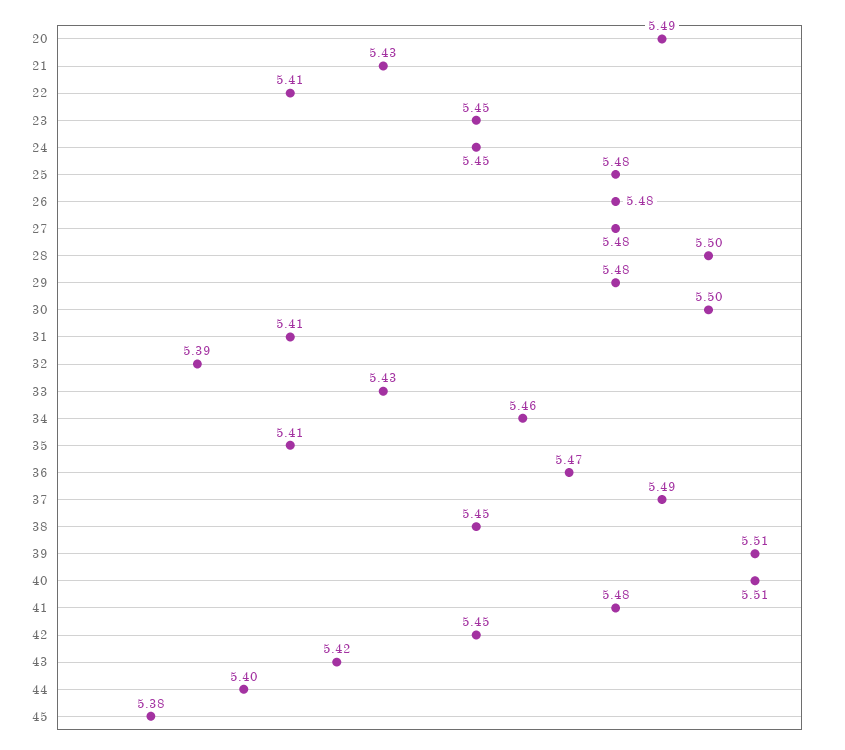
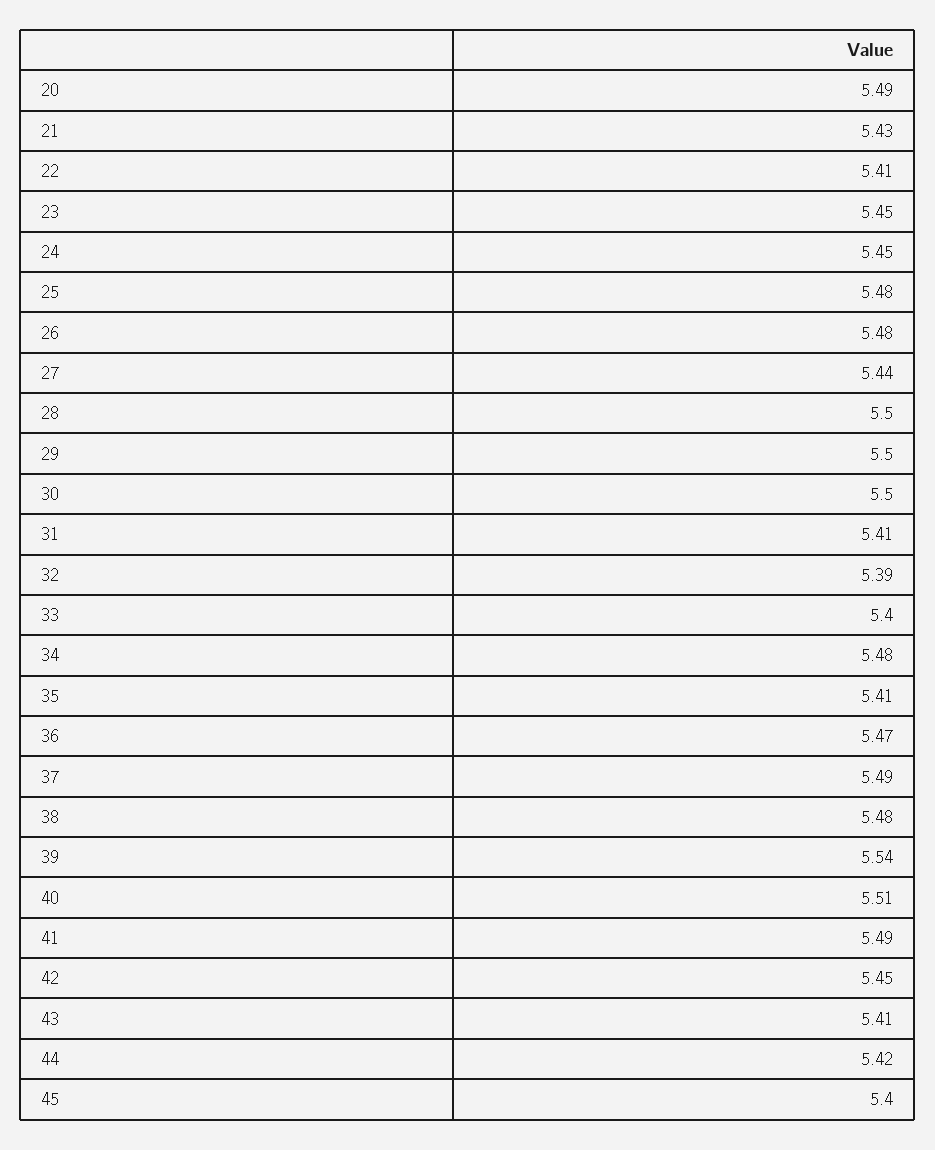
  {
    "20": 5.49,
    "21": 5.43,
    "22": 5.41,
    "23": 5.45,
    "24": 5.45,
    "25": 5.48,
    "26": 5.48,
-   "27": 5.48,
+   "27": 5.44,
    "28": 5.5,
-   "29": 5.48,
+   "29": 5.5,
    "30": 5.5,
    "31": 5.41,
    "32": 5.39,
-   "33": 5.43,
+   "33": 5.4,
-   "34": 5.46,
+   "34": 5.48,
    "35": 5.41,
    "36": 5.47,
    "37": 5.49,
-   "38": 5.45,
+   "38": 5.48,
-   "39": 5.51,
+   "39": 5.54,
    "40": 5.51,
-   "41": 5.48,
+   "41": 5.49,
    "42": 5.45,
-   "43": 5.42,
+   "43": 5.41,
-   "44": 5.4,
+   "44": 5.42,
-   "45": 5.38
+   "45": 5.4
  }

